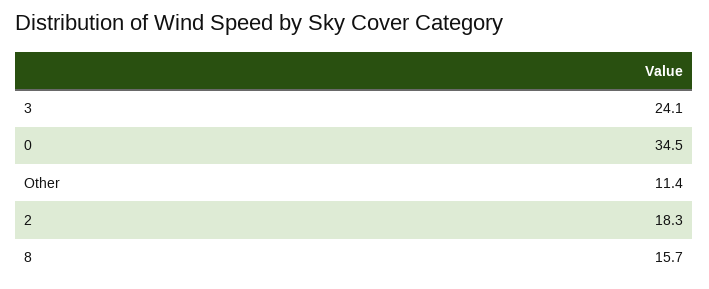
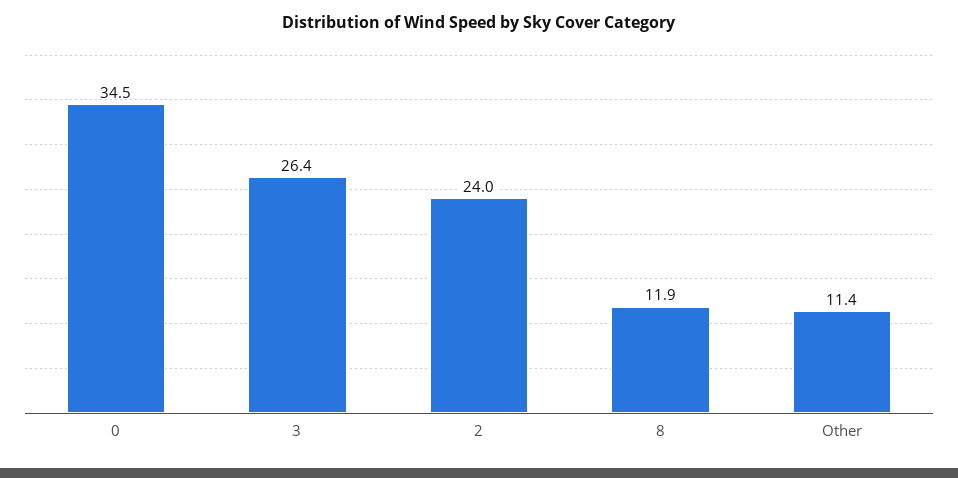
  {
-   "3": 24.1,
+   "3": 26.4,
    "0": 34.5,
    "Other": 11.4,
-   "2": 18.3,
+   "2": 24,
-   "8": 15.7
+   "8": 11.9
  }

